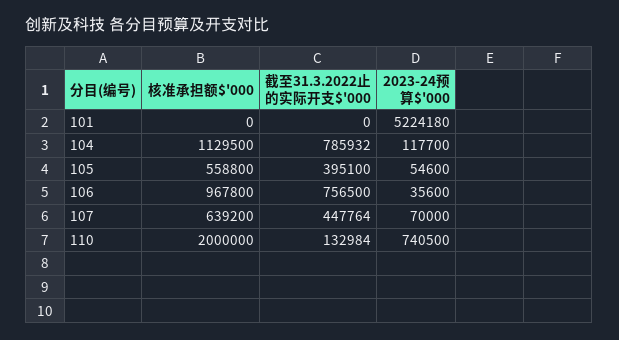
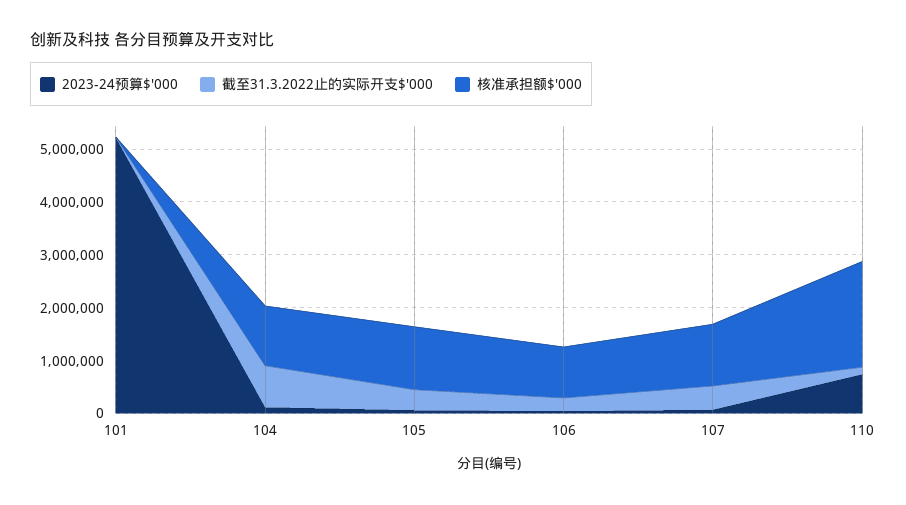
  {
    "核准承担额$'000": {
      "101": 0,
      "104": 1129500,
-     "105": 558800,
+     "105": 1200000,
      "106": 967800,
-     "107": 639200,
+     "107": 1200000,
      "110": 2000000
    },
    "截至31.3.2022止的实际开支$'000": {
      "101": 0,
      "104": 785932,
      "105": 395100,
-     "106": 756500,
+     "106": 200000,
      "107": 447764,
      "110": 132984
    },
    "2023-24预算$'000": {
      "101": 5224180,
      "104": 117700,
      "105": 54600,
      "106": 35600,
      "107": 70000,
      "110": 740500
    }
  }

